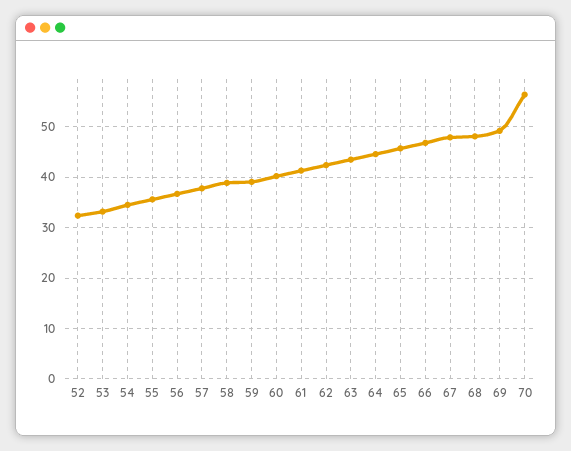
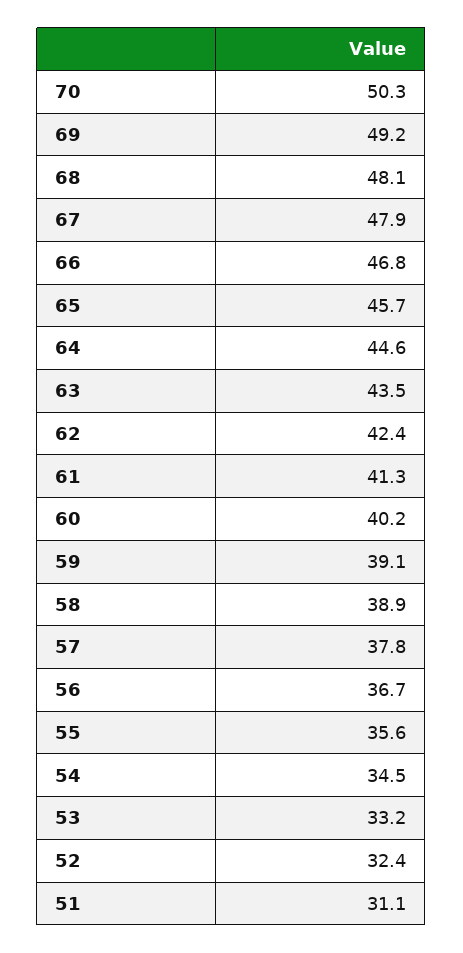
  {
    "52": 32.4,
    "53": 33.2,
    "54": 34.5,
    "55": 35.6,
    "56": 36.7,
    "57": 37.8,
    "58": 38.9,
    "59": 39.1,
    "60": 40.2,
    "61": 41.3,
    "62": 42.4,
    "63": 43.5,
    "64": 44.6,
    "65": 45.7,
    "66": 46.8,
    "67": 47.9,
    "68": 48.1,
    "69": 49.2,
-   "70": 56
+   "70": 50.3,
+   "51": 31.1
  }

